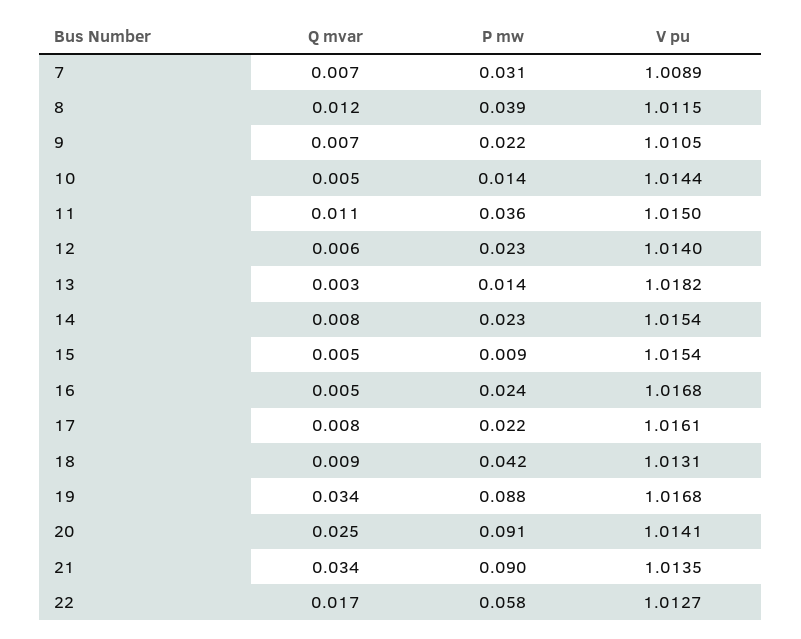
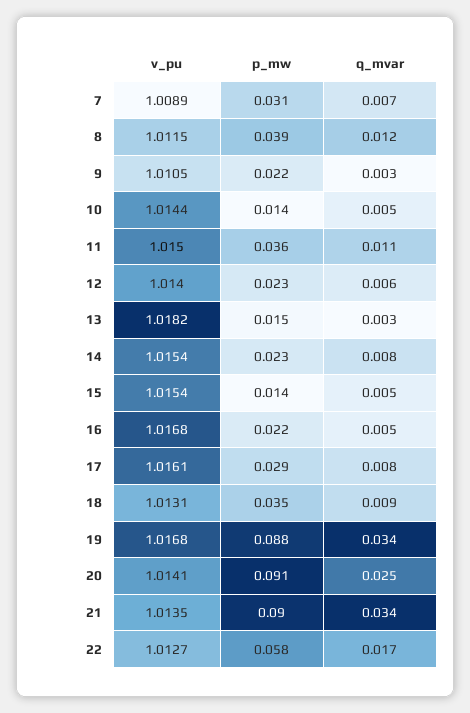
  {
    "Q mvar": {
      "7": 0.007,
      "8": 0.012,
-     "9": 0.007,
+     "9": 0.003,
      "10": 0.005,
      "11": 0.011,
      "12": 0.006,
      "13": 0.003,
      "14": 0.008,
      "15": 0.005,
      "16": 0.005,
      "17": 0.008,
      "18": 0.009,
      "19": 0.034,
      "20": 0.025,
      "21": 0.034,
      "22": 0.017
    },
    "P mw": {
      "7": 0.031,
      "8": 0.039,
      "9": 0.022,
      "10": 0.014,
      "11": 0.036,
      "12": 0.023,
-     "13": 0.014,
+     "13": 0.015,
      "14": 0.023,
-     "15": 0.009,
+     "15": 0.014,
-     "16": 0.024,
+     "16": 0.022,
-     "17": 0.022,
+     "17": 0.029,
-     "18": 0.042,
+     "18": 0.035,
      "19": 0.088,
      "20": 0.091,
      "21": 0.09,
      "22": 0.058
    },
    "V pu": {
      "7": 1.0089,
      "8": 1.0115,
      "9": 1.0105,
      "10": 1.0144,
      "11": 1.015,
      "12": 1.014,
      "13": 1.0182,
      "14": 1.0154,
      "15": 1.0154,
      "16": 1.0168,
      "17": 1.0161,
      "18": 1.0131,
      "19": 1.0168,
      "20": 1.0141,
      "21": 1.0135,
      "22": 1.0127
    }
  }

